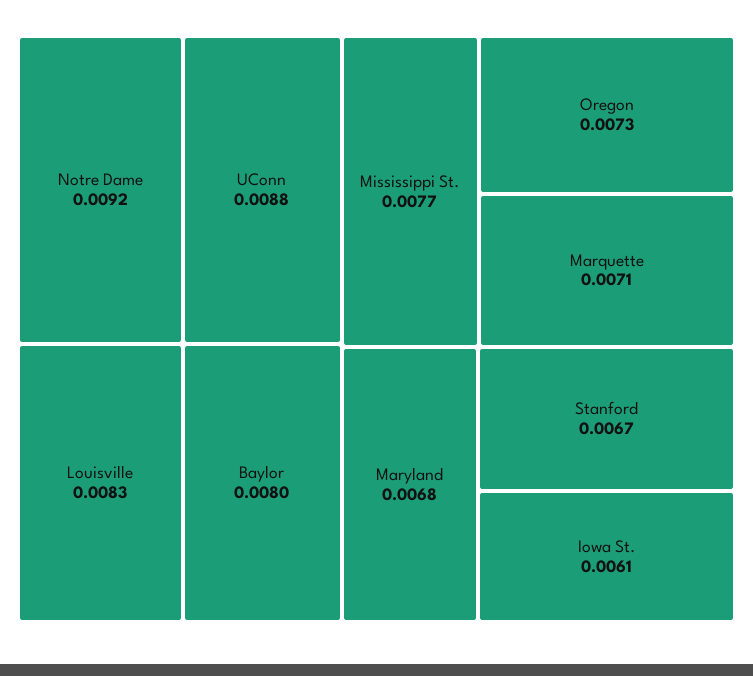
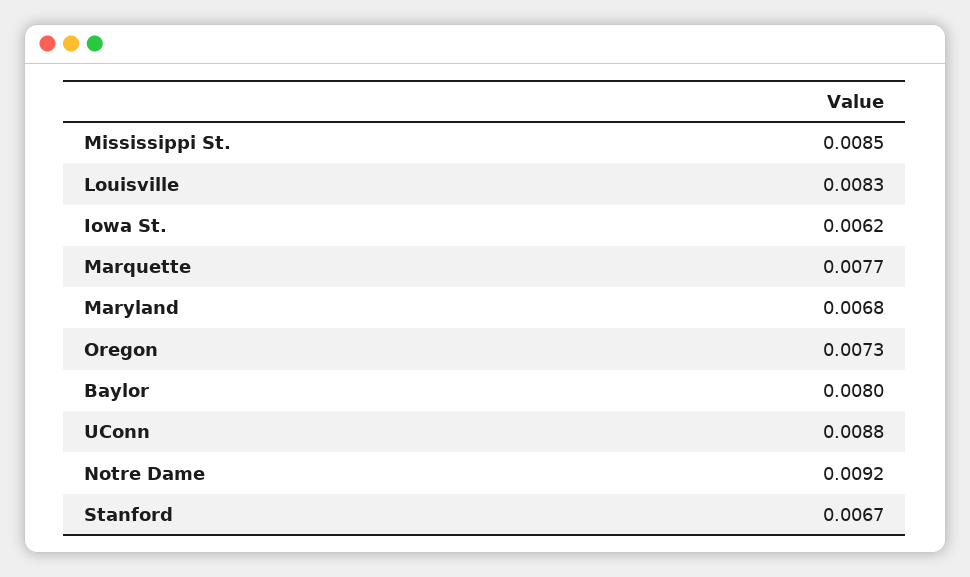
  {
    "Notre Dame": 0.0092,
    "UConn": 0.0088,
    "Louisville": 0.0083,
    "Baylor": 0.008,
-   "Mississippi St.": 0.0077,
+   "Mississippi St.": 0.0085,
    "Oregon": 0.0073,
-   "Marquette": 0.0071,
+   "Marquette": 0.0077,
    "Maryland": 0.0068,
    "Stanford": 0.0067,
-   "Iowa St.": 0.0061
+   "Iowa St.": 0.0062
  }

